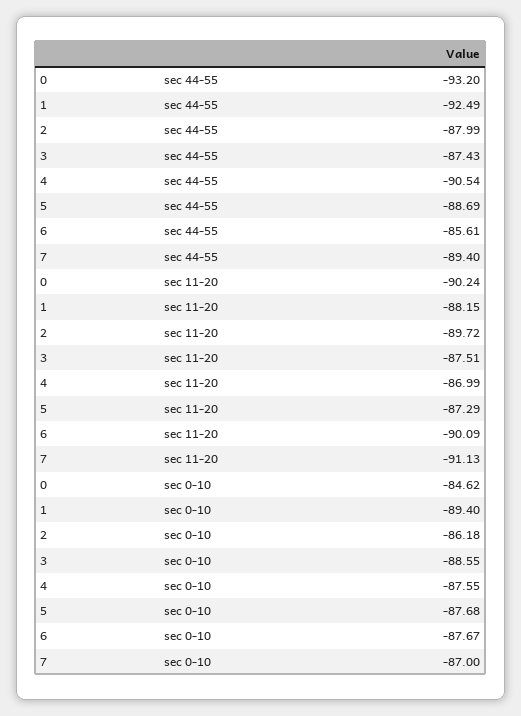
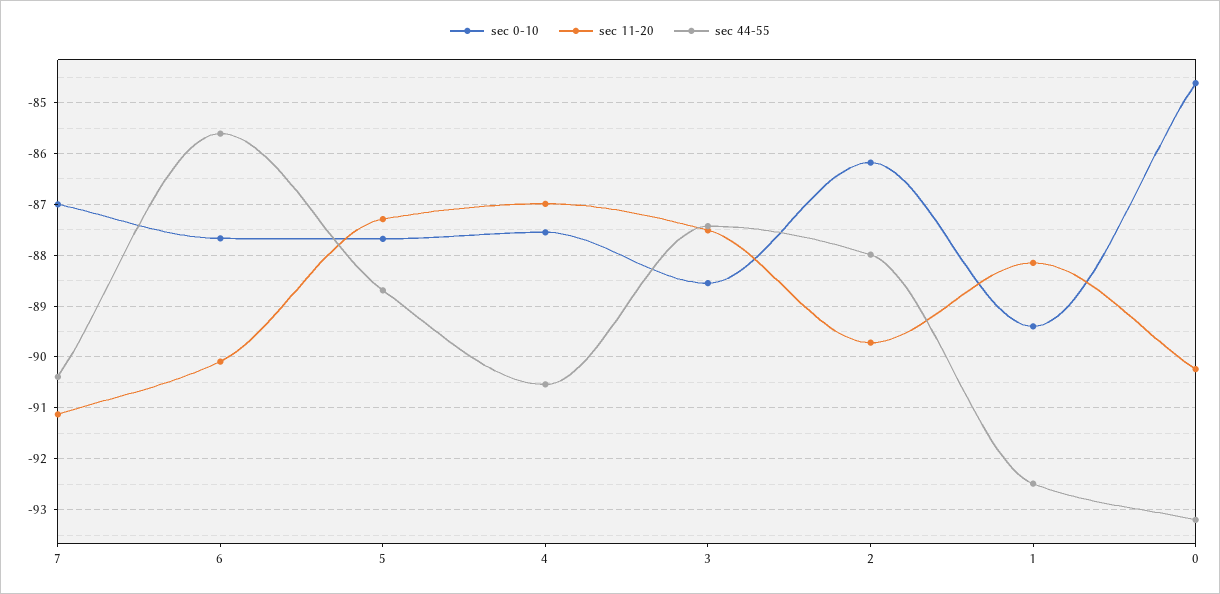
  {
    "sec 44-55": {
      "0": -93.2,
      "1": -92.49,
      "2": -87.99,
      "3": -87.43,
      "4": -90.54,
      "5": -88.69,
      "6": -85.61,
-     "7": -89.4
+     "7": -90.4
    },
    "sec 11-20": {
      "0": -90.24,
      "1": -88.15,
      "2": -89.72,
      "3": -87.51,
      "4": -86.99,
      "5": -87.29,
      "6": -90.09,
      "7": -91.13
    },
    "sec 0-10": {
      "0": -84.62,
      "1": -89.4,
      "2": -86.18,
      "3": -88.55,
      "4": -87.55,
      "5": -87.68,
      "6": -87.67,
      "7": -87
    }
  }

